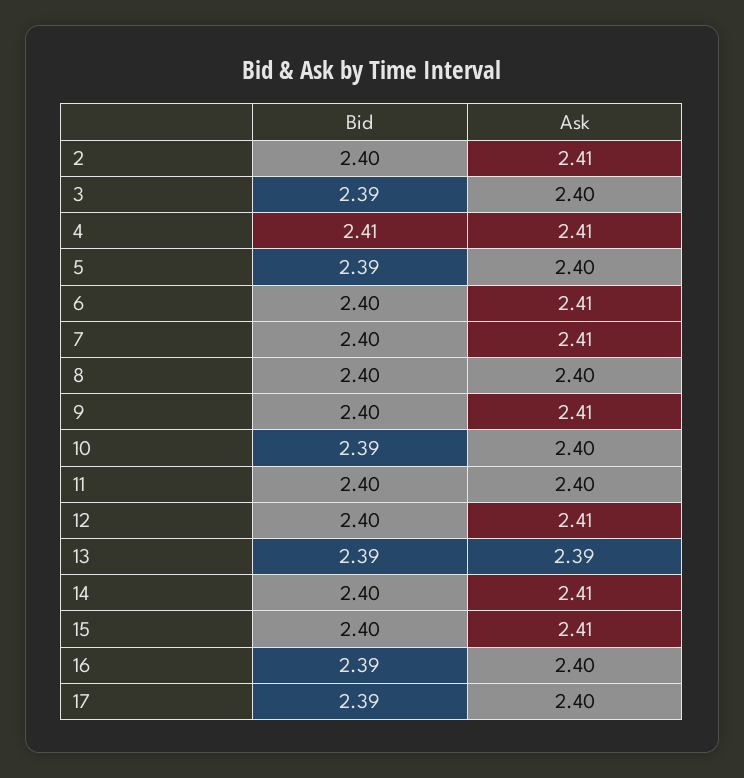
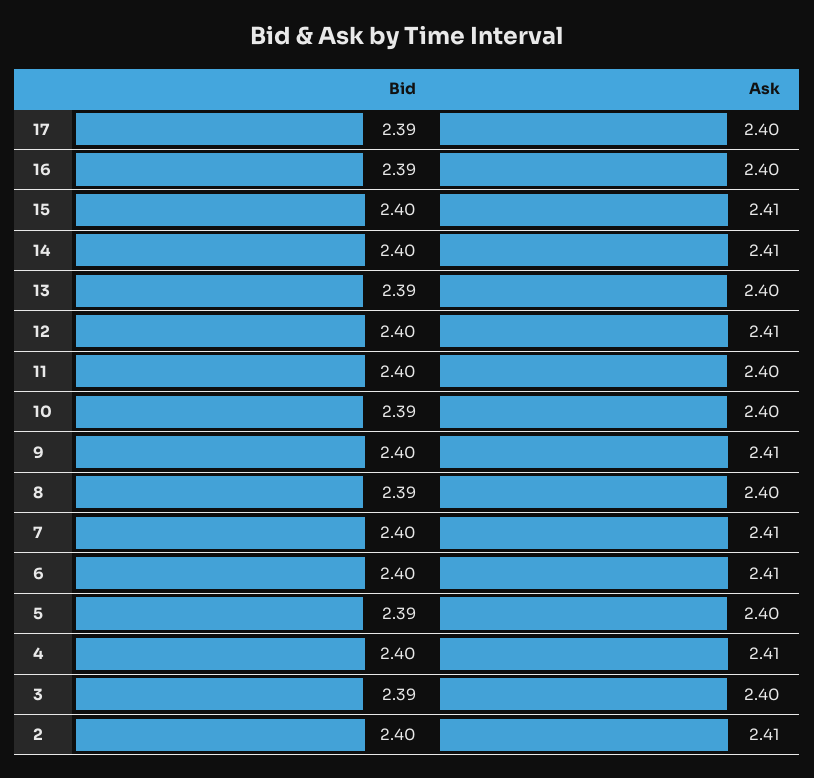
  {
    "Bid": {
      "2": 2.4,
      "3": 2.39,
-     "4": 2.41,
+     "4": 2.4,
      "5": 2.39,
      "6": 2.4,
      "7": 2.4,
-     "8": 2.4,
+     "8": 2.39,
      "9": 2.4,
      "10": 2.39,
      "11": 2.4,
      "12": 2.4,
      "13": 2.39,
      "14": 2.4,
      "15": 2.4,
      "16": 2.39,
      "17": 2.39
    },
    "Ask": {
      "2": 2.41,
      "3": 2.4,
      "4": 2.41,
      "5": 2.4,
      "6": 2.41,
      "7": 2.41,
      "8": 2.4,
      "9": 2.41,
      "10": 2.4,
      "11": 2.4,
      "12": 2.41,
-     "13": 2.39,
+     "13": 2.4,
      "14": 2.41,
      "15": 2.41,
      "16": 2.4,
      "17": 2.4
    }
  }

